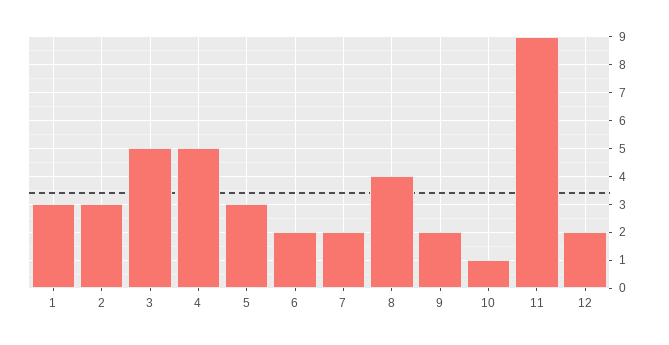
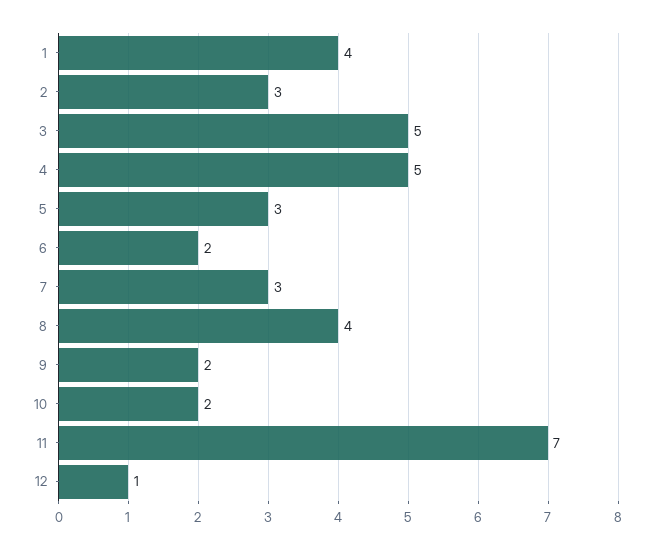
  {
-   "1": 3,
+   "1": 4,
    "2": 3,
    "3": 5,
    "4": 5,
    "5": 3,
    "6": 2,
-   "7": 2,
+   "7": 3,
    "8": 4,
    "9": 2,
-   "10": 1,
+   "10": 2,
-   "11": 9,
+   "11": 7,
-   "12": 2
+   "12": 1
  }

